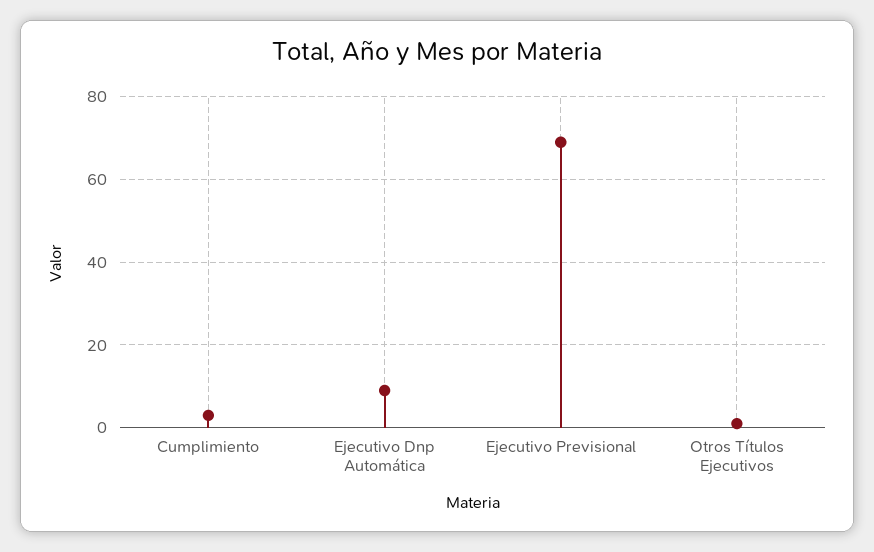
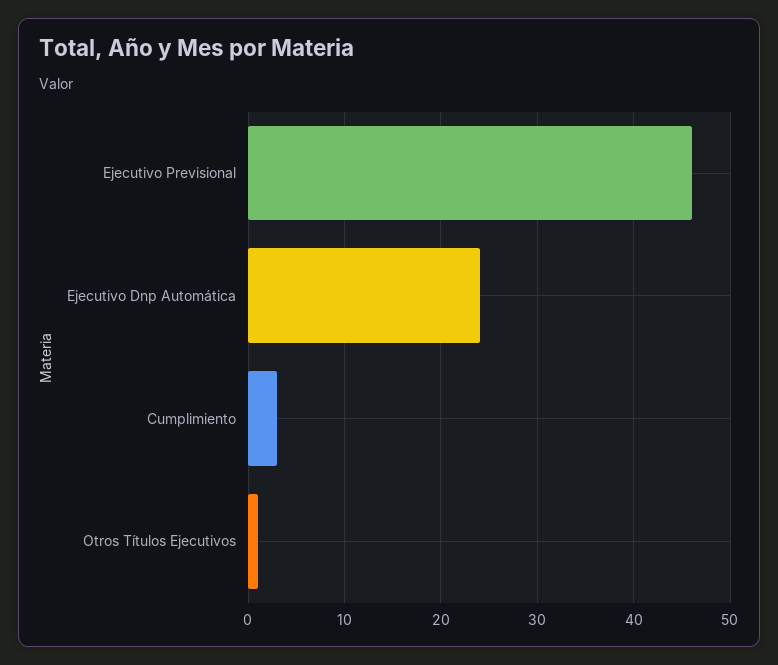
  {
    "Cumplimiento": 3,
-   "Ejecutivo Dnp Automática": 10,
+   "Ejecutivo Dnp Automática": 24,
-   "Ejecutivo Previsional": 70,
+   "Ejecutivo Previsional": 46,
    "Otros Títulos Ejecutivos": 1
  }

